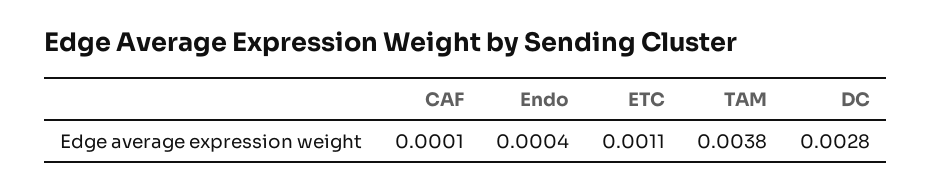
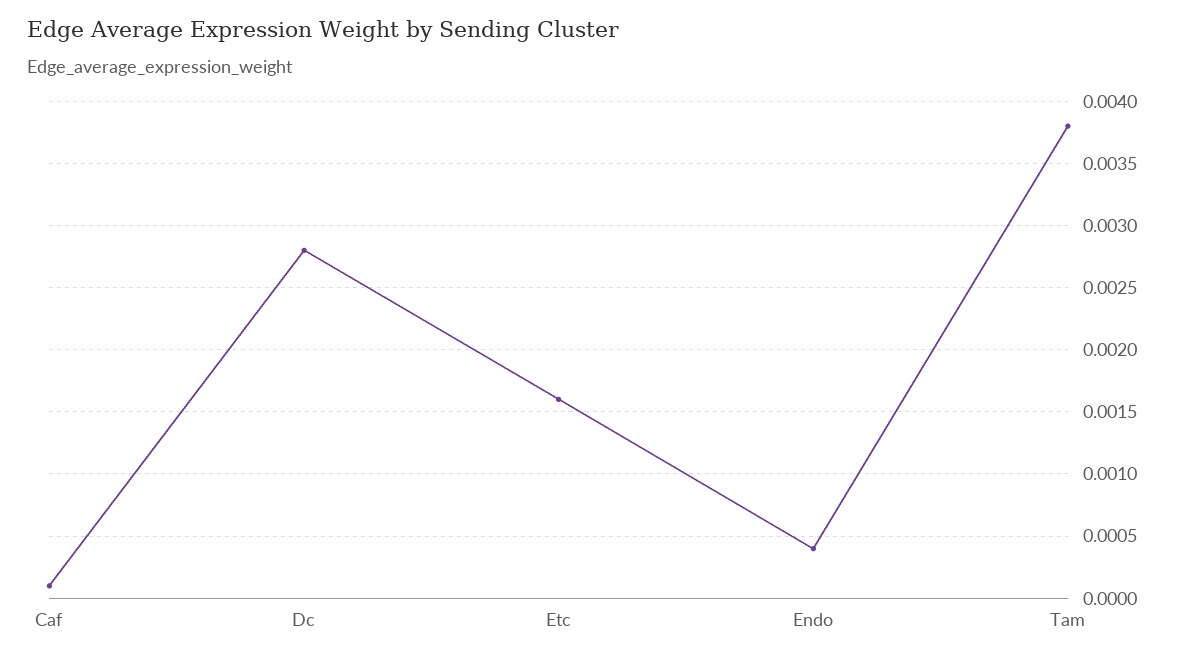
  {
    "CAF": 0.0001,
    "Endo": 0.0004,
-   "ETC": 0.0011,
+   "ETC": 0.0016,
    "TAM": 0.0038,
    "DC": 0.0028
  }

